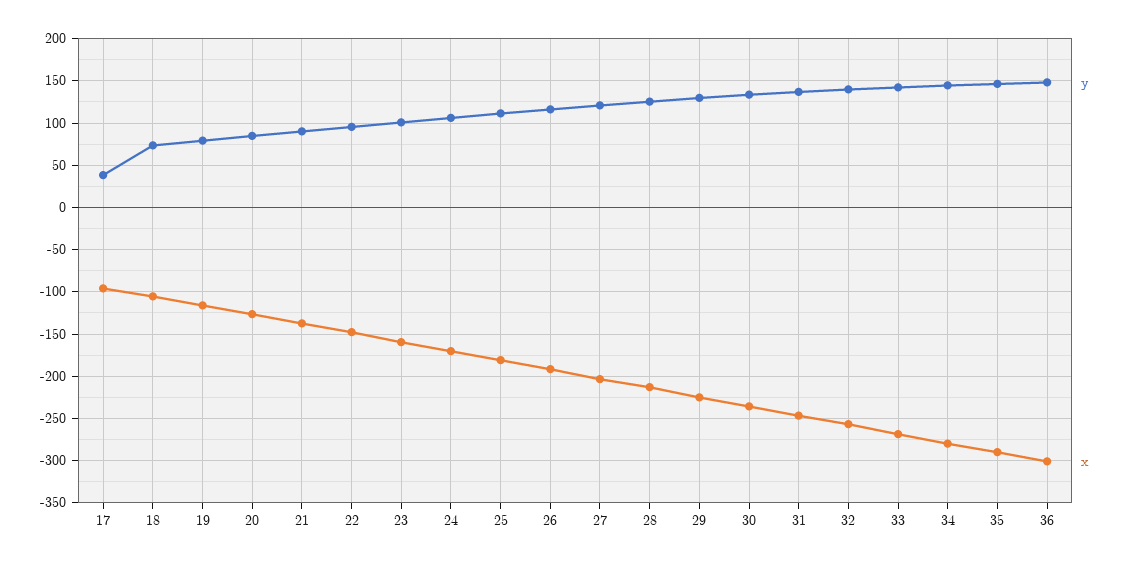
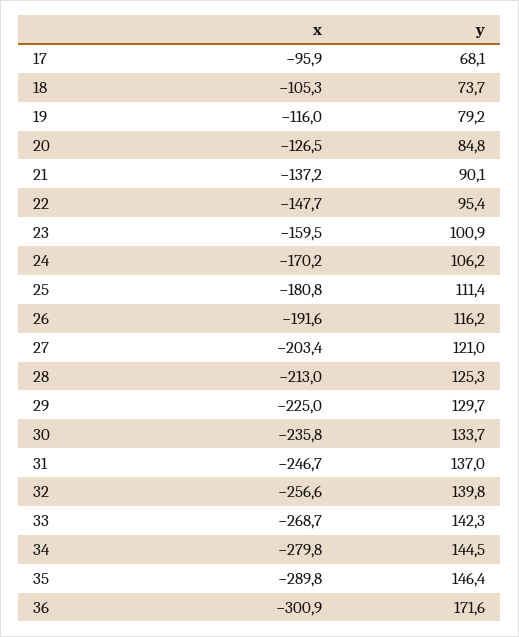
  {
    "y": {
-     "17": 40,
+     "17": 68.1,
      "18": 73.7,
      "19": 79.2,
      "20": 84.8,
      "21": 90.1,
      "22": 95.4,
      "23": 100.9,
      "24": 106.2,
      "25": 111.4,
      "26": 116.2,
      "27": 121,
      "28": 125.3,
      "29": 129.7,
      "30": 133.7,
      "31": 137,
      "32": 139.8,
      "33": 142.3,
      "34": 144.5,
      "35": 146.4,
-     "36": 150
+     "36": 171.6
    },
    "x": {
      "17": -95.9,
      "18": -105.3,
      "19": -116,
      "20": -126.5,
      "21": -137.2,
      "22": -147.7,
      "23": -159.5,
      "24": -170.2,
      "25": -180.8,
      "26": -191.6,
      "27": -203.4,
      "28": -213,
      "29": -225,
      "30": -235.8,
      "31": -246.7,
      "32": -256.6,
      "33": -268.7,
      "34": -279.8,
      "35": -289.8,
      "36": -300.9
    }
  }

